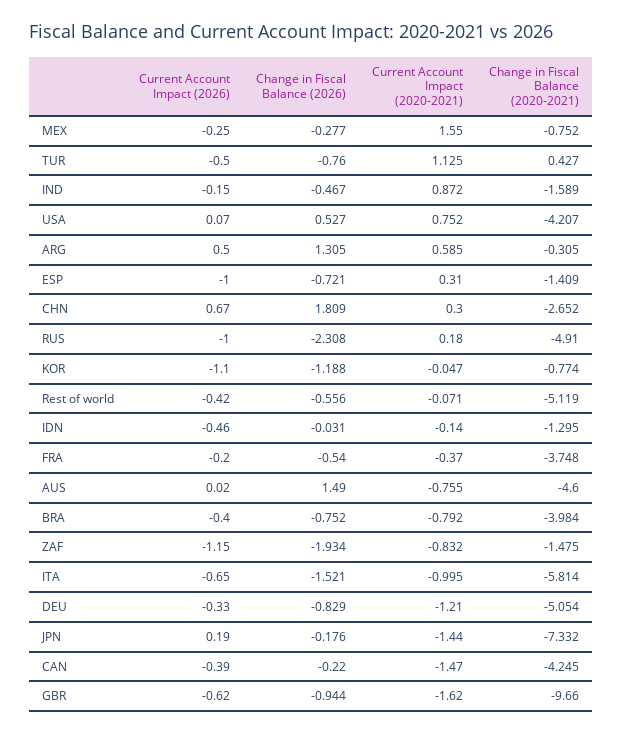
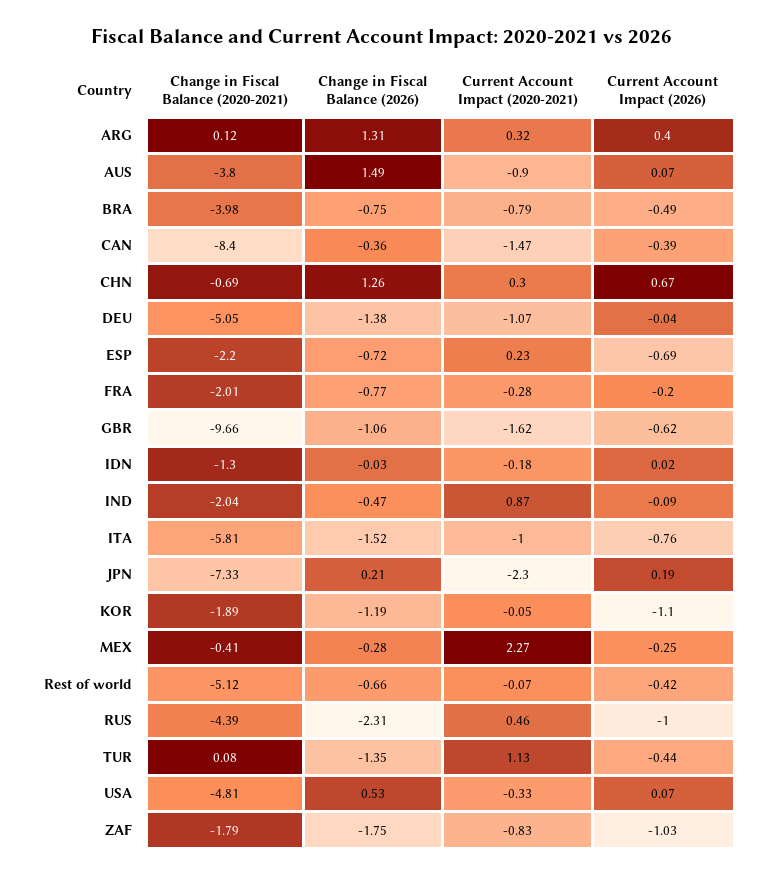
  {
    "Current Account Impact (2026)": {
      "MEX": -0.25,
-     "TUR": -0.5,
+     "TUR": -0.44,
-     "IND": -0.15,
+     "IND": -0.09,
      "USA": 0.07,
-     "ARG": 0.5,
+     "ARG": 0.4,
-     "ESP": -1,
+     "ESP": -0.69,
      "CHN": 0.67,
      "RUS": -1,
      "KOR": -1.1,
      "Rest of world": -0.42,
-     "IDN": -0.46,
+     "IDN": 0.02,
      "FRA": -0.2,
-     "AUS": 0.02,
+     "AUS": 0.07,
-     "BRA": -0.4,
+     "BRA": -0.49,
-     "ZAF": -1.15,
+     "ZAF": -1.03,
-     "ITA": -0.65,
+     "ITA": -0.76,
-     "DEU": -0.33,
+     "DEU": -0.04,
      "JPN": 0.19,
      "CAN": -0.39,
      "GBR": -0.62
    },
    "Change in Fiscal Balance (2026)": {
      "MEX": -0.277,
-     "TUR": -0.76,
+     "TUR": -1.35,
      "IND": -0.467,
      "USA": 0.527,
      "ARG": 1.305,
      "ESP": -0.721,
-     "CHN": 1.809,
+     "CHN": 1.26,
      "RUS": -2.308,
      "KOR": -1.188,
-     "Rest of world": -0.556,
+     "Rest of world": -0.66,
      "IDN": -0.031,
-     "FRA": -0.54,
+     "FRA": -0.77,
      "AUS": 1.49,
      "BRA": -0.752,
-     "ZAF": -1.934,
+     "ZAF": -1.75,
      "ITA": -1.521,
-     "DEU": -0.829,
+     "DEU": -1.38,
-     "JPN": -0.176,
+     "JPN": 0.21,
-     "CAN": -0.22,
+     "CAN": -0.36,
-     "GBR": -0.944
+     "GBR": -1.06
    },
    "Current Account Impact (2020-2021)": {
-     "MEX": 1.55,
+     "MEX": 2.27,
      "TUR": 1.125,
      "IND": 0.872,
-     "USA": 0.752,
+     "USA": -0.33,
-     "ARG": 0.585,
+     "ARG": 0.32,
-     "ESP": 0.31,
+     "ESP": 0.23,
      "CHN": 0.3,
-     "RUS": 0.18,
+     "RUS": 0.46,
      "KOR": -0.047,
      "Rest of world": -0.071,
-     "IDN": -0.14,
+     "IDN": -0.18,
-     "FRA": -0.37,
+     "FRA": -0.28,
-     "AUS": -0.755,
+     "AUS": -0.9,
      "BRA": -0.792,
      "ZAF": -0.832,
      "ITA": -0.995,
-     "DEU": -1.21,
+     "DEU": -1.07,
-     "JPN": -1.44,
+     "JPN": -2.3,
      "CAN": -1.47,
      "GBR": -1.62
    },
    "Change in Fiscal Balance (2020-2021)": {
-     "MEX": -0.752,
+     "MEX": -0.41,
-     "TUR": 0.427,
+     "TUR": 0.08,
-     "IND": -1.589,
+     "IND": -2.04,
-     "USA": -4.207,
+     "USA": -4.81,
-     "ARG": -0.305,
+     "ARG": 0.12,
-     "ESP": -1.409,
+     "ESP": -2.2,
-     "CHN": -2.652,
+     "CHN": -0.69,
-     "RUS": -4.91,
+     "RUS": -4.39,
-     "KOR": -0.774,
+     "KOR": -1.89,
      "Rest of world": -5.119,
      "IDN": -1.295,
-     "FRA": -3.748,
+     "FRA": -2.01,
-     "AUS": -4.6,
+     "AUS": -3.8,
      "BRA": -3.984,
-     "ZAF": -1.475,
+     "ZAF": -1.79,
      "ITA": -5.814,
      "DEU": -5.054,
      "JPN": -7.332,
-     "CAN": -4.245,
+     "CAN": -8.4,
      "GBR": -9.66
    }
  }

